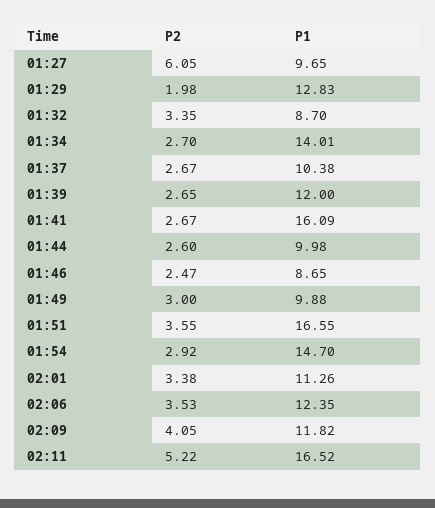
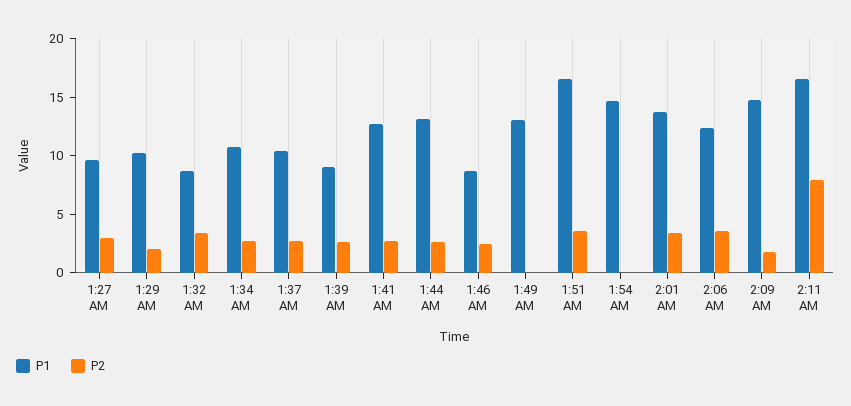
  {
    "P2": {
-     "01:27": 6.05,
+     "01:27": 3,
      "01:29": 1.98,
      "01:32": 3.35,
      "01:34": 2.7,
      "01:37": 2.67,
      "01:39": 2.65,
      "01:41": 2.67,
      "01:44": 2.6,
      "01:46": 2.47,
-     "01:49": 3,
+     "01:49": 0,
      "01:51": 3.55,
-     "01:54": 2.92,
+     "01:54": 0,
      "02:01": 3.38,
      "02:06": 3.53,
-     "02:09": 4.05,
+     "02:09": 2,
-     "02:11": 5.22
+     "02:11": 8
    },
    "P1": {
      "01:27": 9.65,
-     "01:29": 12.83,
+     "01:29": 10,
      "01:32": 8.7,
-     "01:34": 14.01,
+     "01:34": 11,
      "01:37": 10.38,
-     "01:39": 12,
+     "01:39": 9,
-     "01:41": 16.09,
+     "01:41": 13,
-     "01:44": 9.98,
+     "01:44": 13,
      "01:46": 8.65,
-     "01:49": 9.88,
+     "01:49": 13,
      "01:51": 16.55,
      "01:54": 14.7,
-     "02:01": 11.26,
+     "02:01": 14,
      "02:06": 12.35,
-     "02:09": 11.82,
+     "02:09": 15,
      "02:11": 16.52
    }
  }

